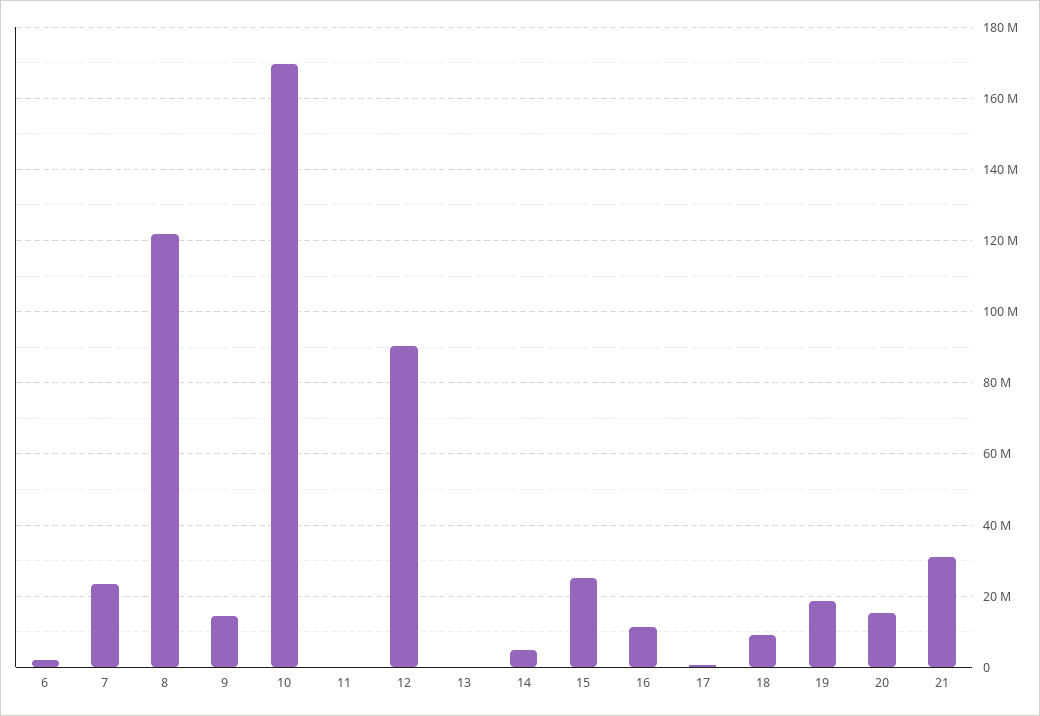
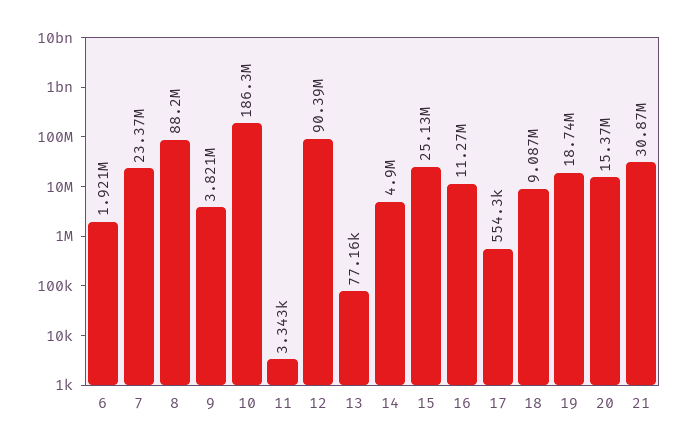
  {
    "6": 1921000,
    "7": 23370000,
-   "8": 122000000,
+   "8": 88200000,
-   "9": 14000000,
+   "9": 3821000,
-   "10": 170000000,
+   "10": 186300000,
    "11": 3343,
    "12": 90390000,
    "13": 77160,
    "14": 4900000,
    "15": 25130000,
    "16": 11270000,
    "17": 554300,
    "18": 9087000,
    "19": 18740000,
    "20": 15370000,
    "21": 30870000
  }

